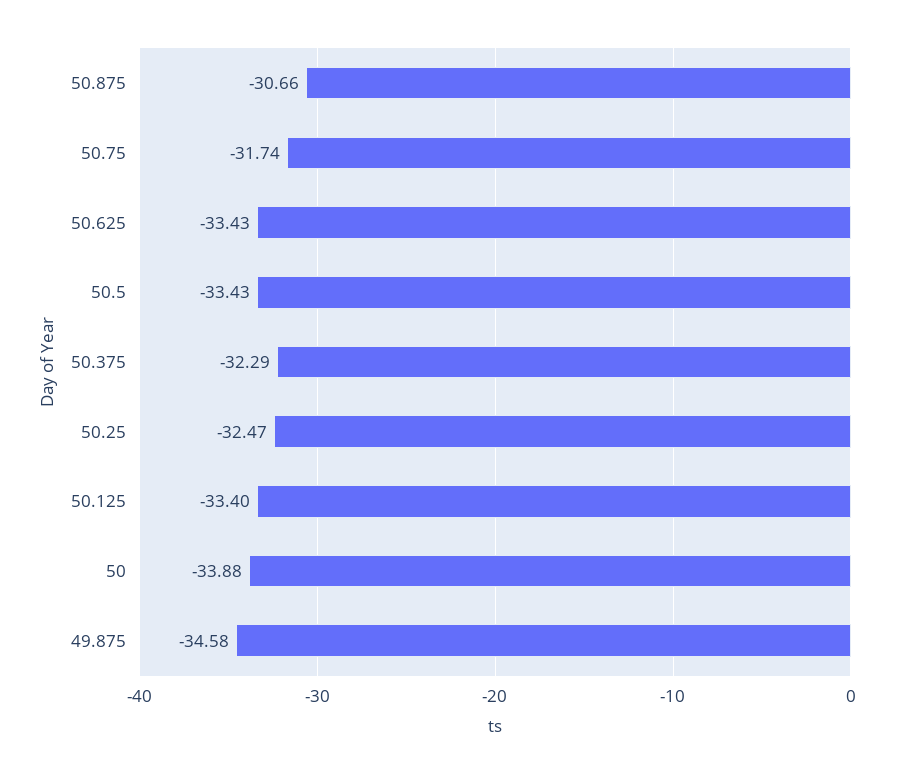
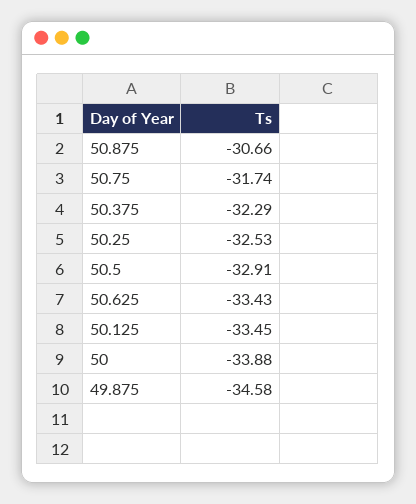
  {
    "50.875": -30.66,
    "50.75": -31.74,
    "50.625": -33.43,
-   "50.5": -33.43,
+   "50.5": -32.91,
    "50.375": -32.29,
-   "50.25": -32.47,
+   "50.25": -32.53,
-   "50.125": -33.4,
+   "50.125": -33.45,
    "50": -33.88,
    "49.875": -34.58
  }

